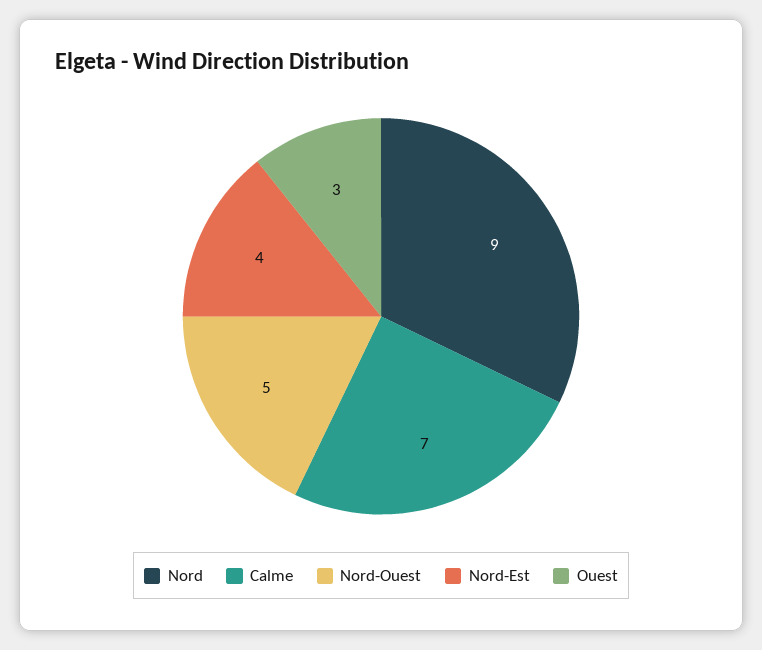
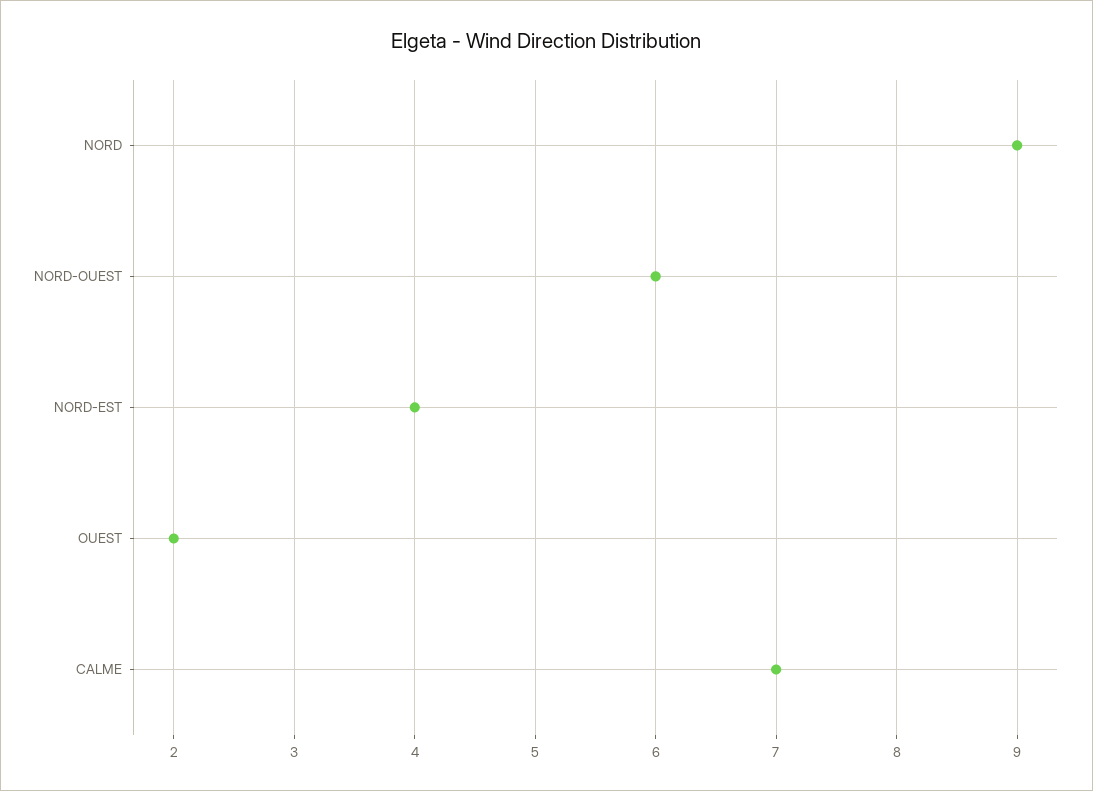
  {
    "Nord": 9,
    "Calme": 7,
-   "Nord-Ouest": 5,
+   "Nord-Ouest": 6,
    "Nord-Est": 4,
-   "Ouest": 3
+   "Ouest": 2
  }

